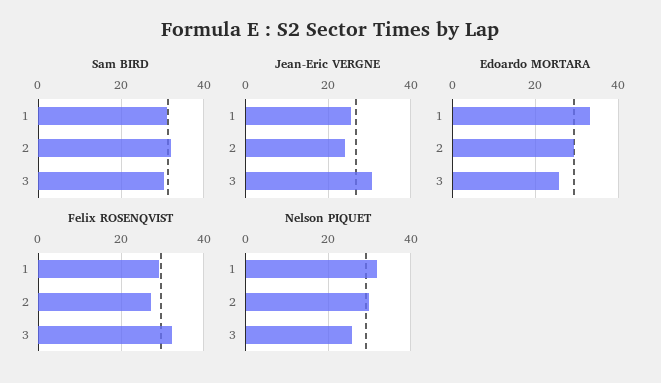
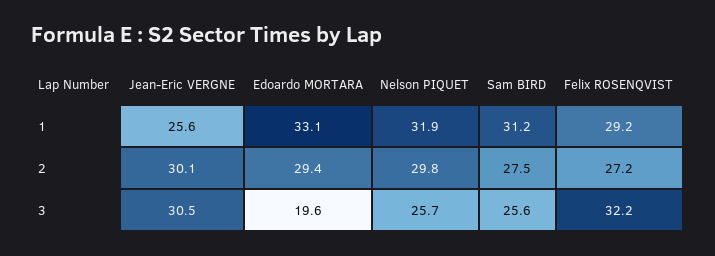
  {
    "Sam BIRD": {
      "1": 31.2,
-     "2": 32,
+     "2": 27.5,
-     "3": 30
+     "3": 25.6
    },
    "Jean-Eric VERGNE": {
      "1": 25.6,
-     "2": 24,
+     "2": 30.1,
      "3": 30.5
    },
    "Edoardo MORTARA": {
      "1": 33.1,
      "2": 29.4,
-     "3": 26
+     "3": 19.6
    },
    "Felix ROSENQVIST": {
      "1": 29.2,
      "2": 27.2,
      "3": 32.2
    },
    "Nelson PIQUET": {
      "1": 31.9,
      "2": 29.8,
      "3": 25.7
    }
  }

